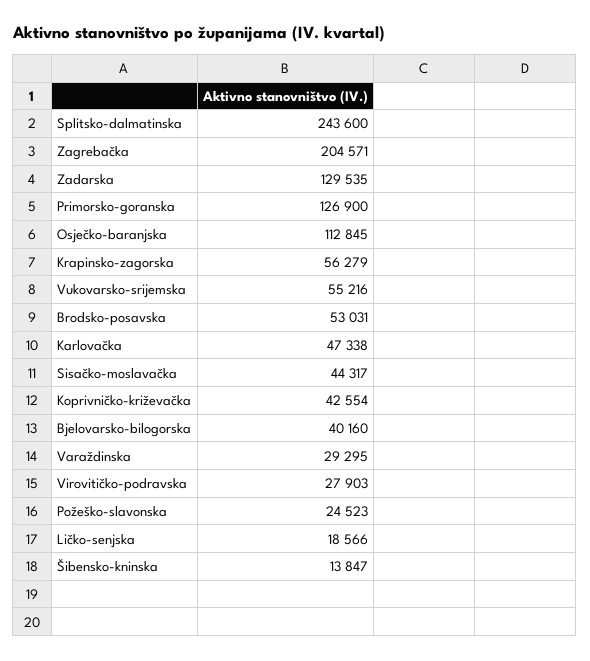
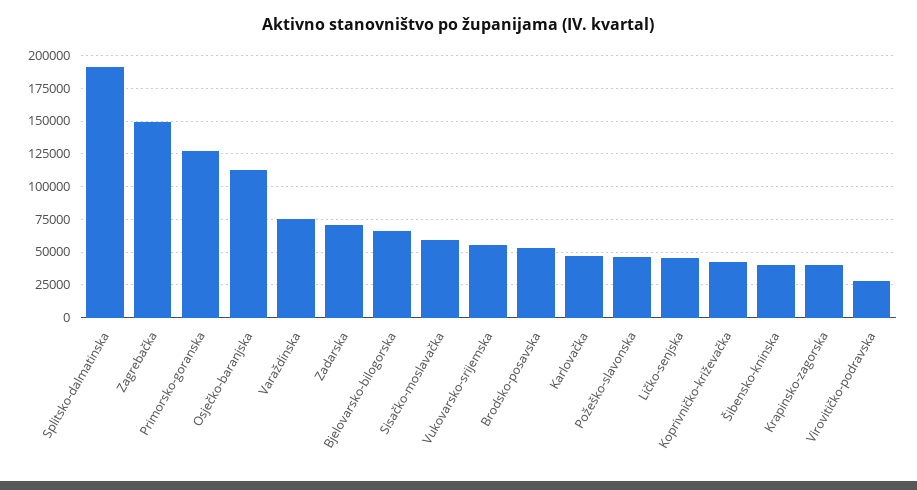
  {
-   "Splitsko-dalmatinska": 243600,
+   "Splitsko-dalmatinska": 190000,
-   "Zagrebačka": 204571,
+   "Zagrebačka": 150000,
-   "Zadarska": 129535,
+   "Zadarska": 70000,
    "Primorsko-goranska": 126900,
    "Osječko-baranjska": 112845,
-   "Krapinsko-zagorska": 56279,
+   "Krapinsko-zagorska": 40000,
    "Vukovarsko-srijemska": 55216,
    "Brodsko-posavska": 53031,
    "Karlovačka": 47338,
-   "Sisačko-moslavačka": 44317,
+   "Sisačko-moslavačka": 60000,
    "Koprivničko-križevačka": 42554,
-   "Bjelovarsko-bilogorska": 40160,
+   "Bjelovarsko-bilogorska": 65000,
-   "Varaždinska": 29295,
+   "Varaždinska": 75000,
    "Virovitičko-podravska": 27903,
-   "Požeško-slavonska": 24523,
+   "Požeško-slavonska": 45000,
-   "Ličko-senjska": 18566,
+   "Ličko-senjska": 45000,
-   "Šibensko-kninska": 13847
+   "Šibensko-kninska": 40000
  }

